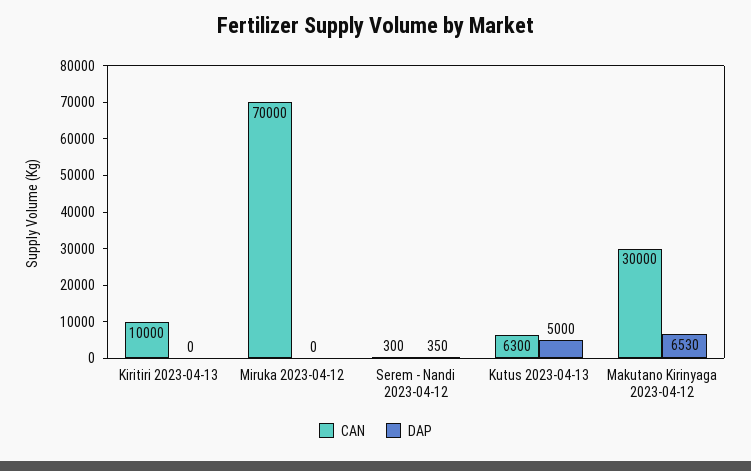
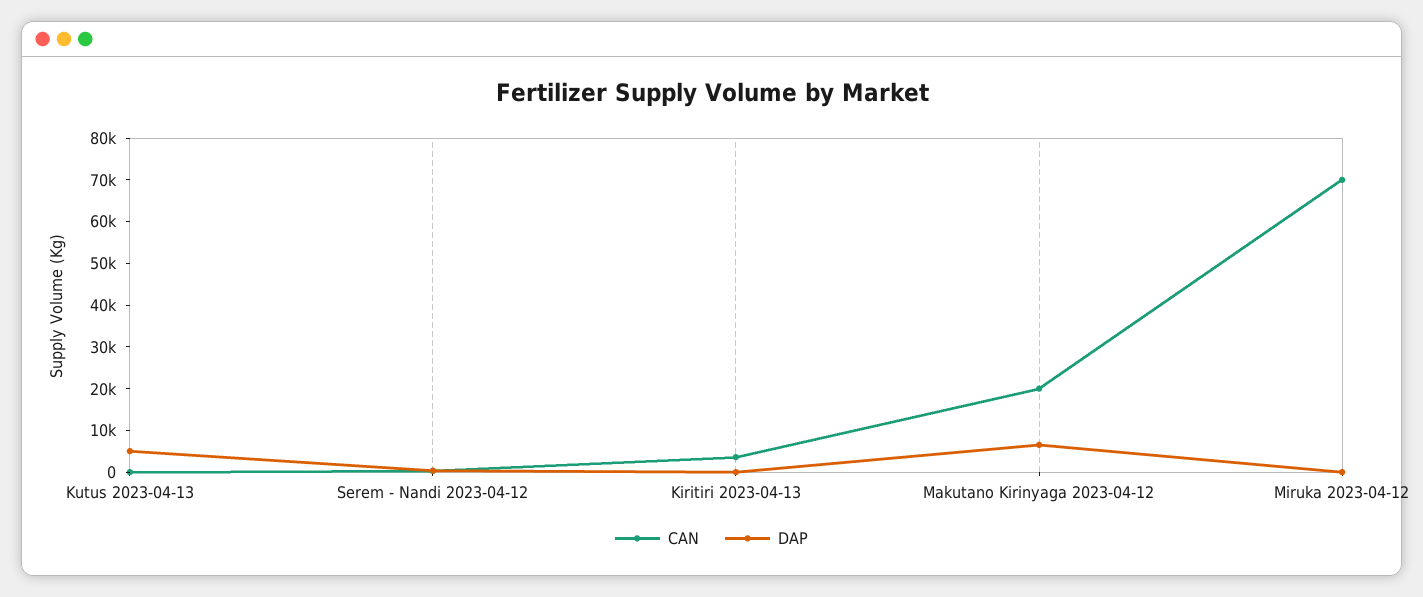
  {
    "CAN": {
-     "Kiritiri 2023-04-13": 10000,
+     "Kiritiri 2023-04-13": 4000,
      "Miruka 2023-04-12": 70000,
      "Serem - Nandi 2023-04-12": 300,
-     "Kutus 2023-04-13": 6300,
+     "Kutus 2023-04-13": 0,
-     "Makutano Kirinyaga 2023-04-12": 30000
+     "Makutano Kirinyaga 2023-04-12": 20000
    },
    "DAP": {
      "Kiritiri 2023-04-13": 0,
      "Miruka 2023-04-12": 0,
      "Serem - Nandi 2023-04-12": 350,
      "Kutus 2023-04-13": 5000,
      "Makutano Kirinyaga 2023-04-12": 6530
    }
  }

